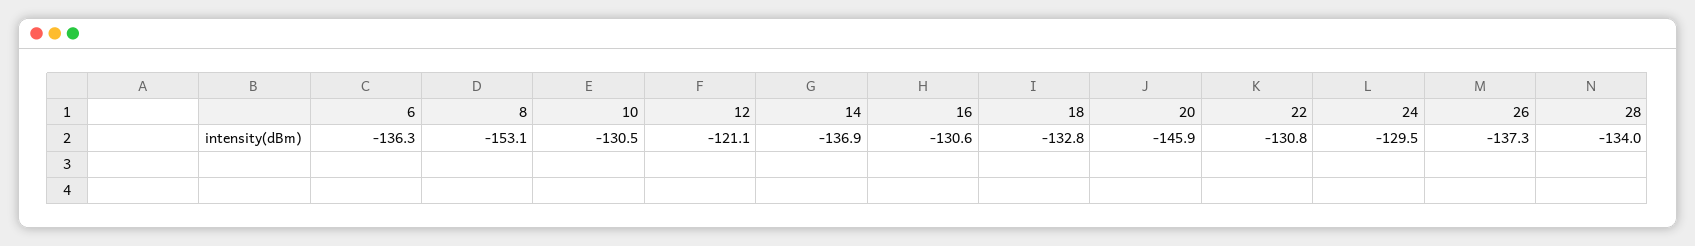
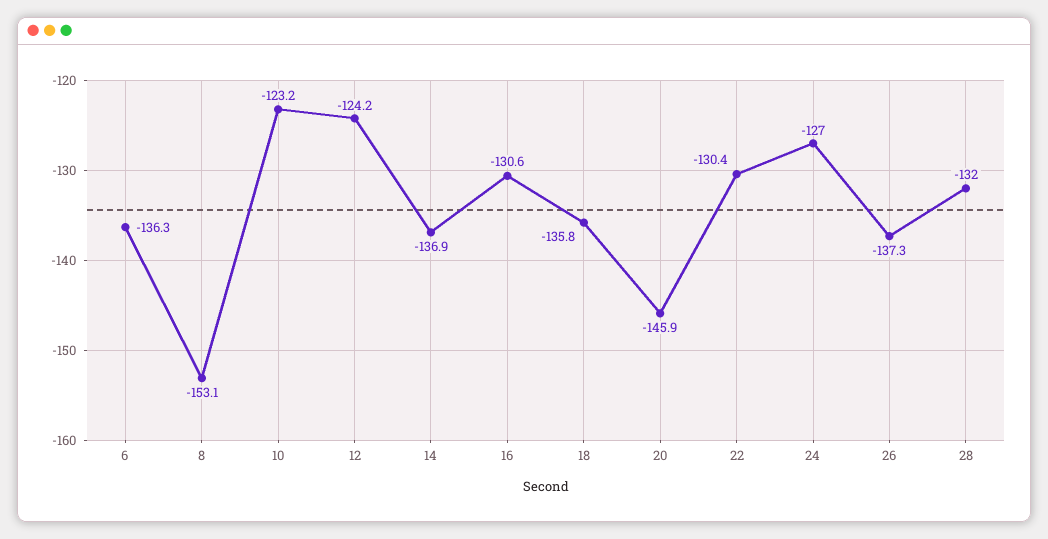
  {
    "6": -136.3,
    "8": -153.1,
-   "10": -130.5,
+   "10": -123.2,
-   "12": -121.1,
+   "12": -124.2,
    "14": -136.9,
    "16": -130.6,
-   "18": -132.8,
+   "18": -135.8,
    "20": -145.9,
-   "22": -130.8,
+   "22": -130.4,
-   "24": -129.5,
+   "24": -127,
    "26": -137.3,
-   "28": -134
+   "28": -132
  }

